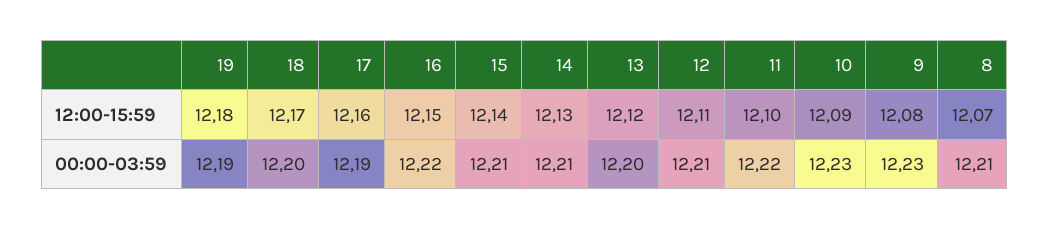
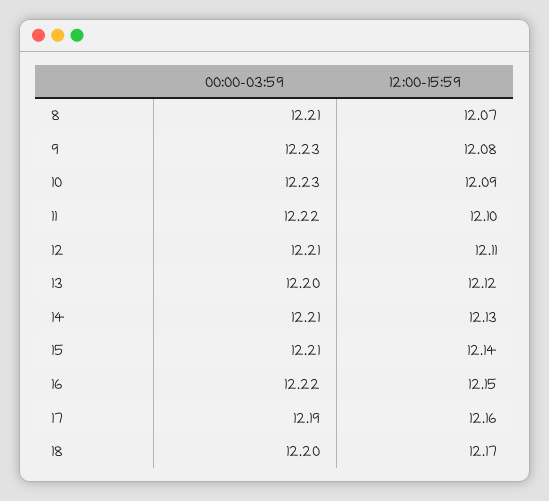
  {
-   "19": {
-     "12:00-15:59": 12.18,
-     "00:00-03:59": 12.19
-   },
    "18": {
      "12:00-15:59": 12.17,
      "00:00-03:59": 12.2
    },
    "17": {
      "12:00-15:59": 12.16,
      "00:00-03:59": 12.19
    },
    "16": {
      "12:00-15:59": 12.15,
      "00:00-03:59": 12.22
    },
    "15": {
      "12:00-15:59": 12.14,
      "00:00-03:59": 12.21
    },
    "14": {
      "12:00-15:59": 12.13,
      "00:00-03:59": 12.21
    },
    "13": {
      "12:00-15:59": 12.12,
      "00:00-03:59": 12.2
    },
    "12": {
      "12:00-15:59": 12.11,
      "00:00-03:59": 12.21
    },
    "11": {
      "12:00-15:59": 12.1,
      "00:00-03:59": 12.22
    },
    "10": {
      "12:00-15:59": 12.09,
      "00:00-03:59": 12.23
    },
    "9": {
      "12:00-15:59": 12.08,
      "00:00-03:59": 12.23
    },
    "8": {
      "12:00-15:59": 12.07,
      "00:00-03:59": 12.21
    }
  }

